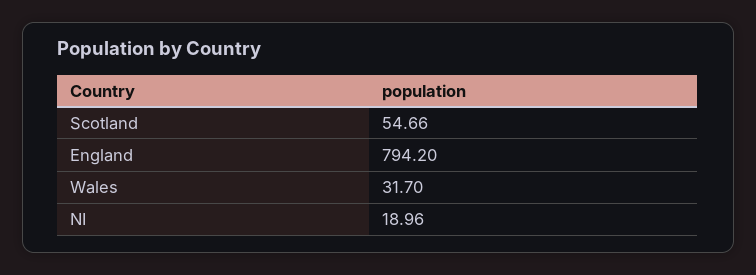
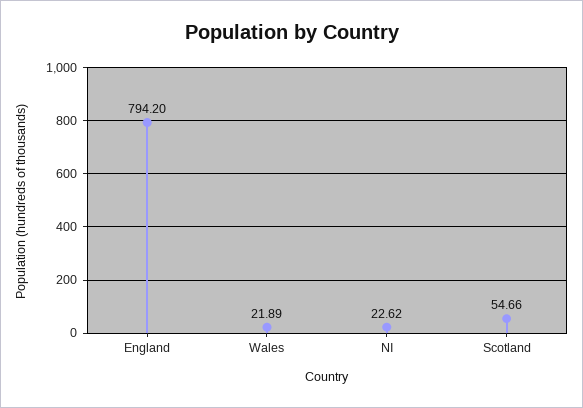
  {
    "Scotland": 54.66,
    "England": 794.2,
-   "Wales": 31.7,
+   "Wales": 21.89,
-   "NI": 18.96
+   "NI": 22.62
  }

